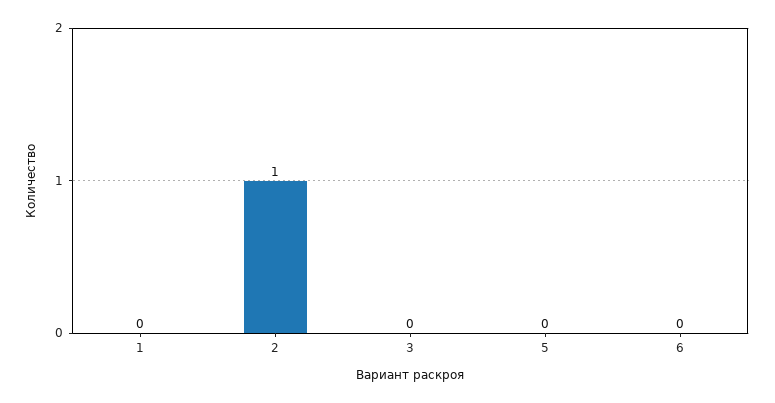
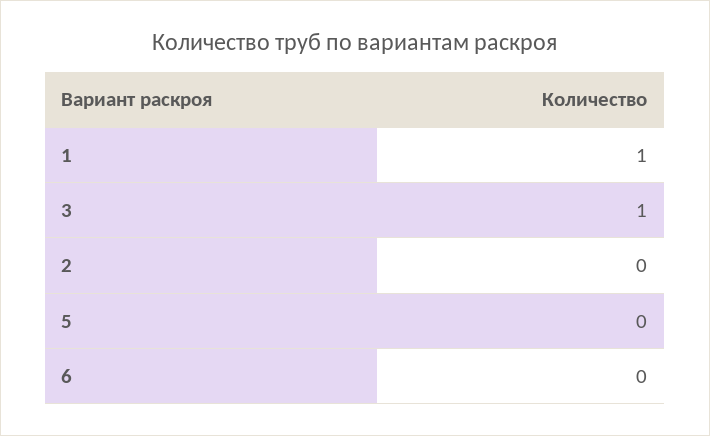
  {
-   "1": 0,
+   "1": 1,
-   "2": 1,
+   "2": 0,
-   "3": 0,
+   "3": 1,
    "5": 0,
    "6": 0
  }

